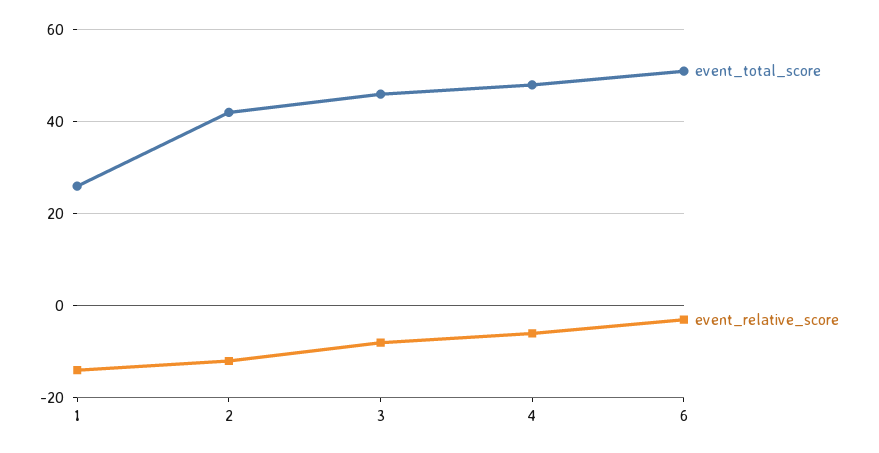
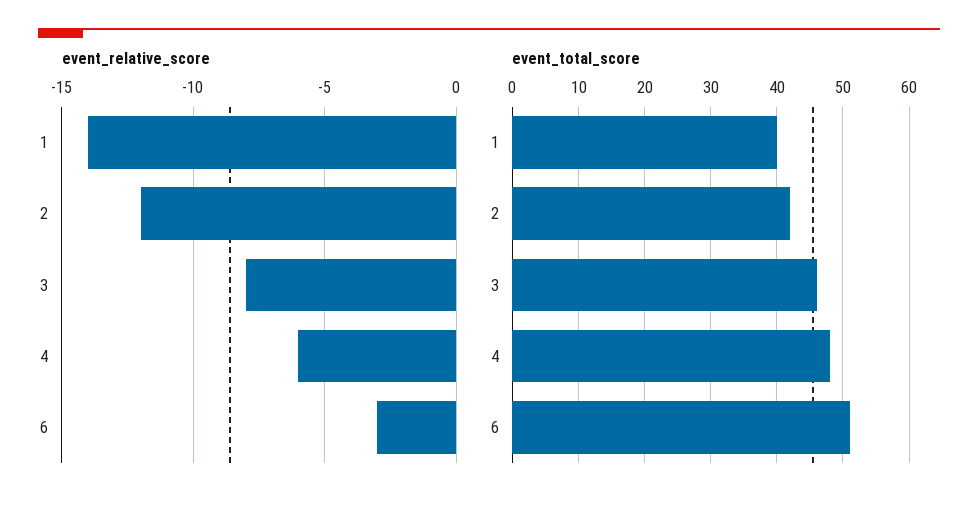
  {
    "event_total_score": {
-     "1": 25,
+     "1": 40,
      "2": 42,
      "3": 46,
      "4": 48,
      "6": 51
    },
    "event_relative_score": {
      "1": -14,
      "2": -12,
      "3": -8,
      "4": -6,
      "6": -3
    }
  }

